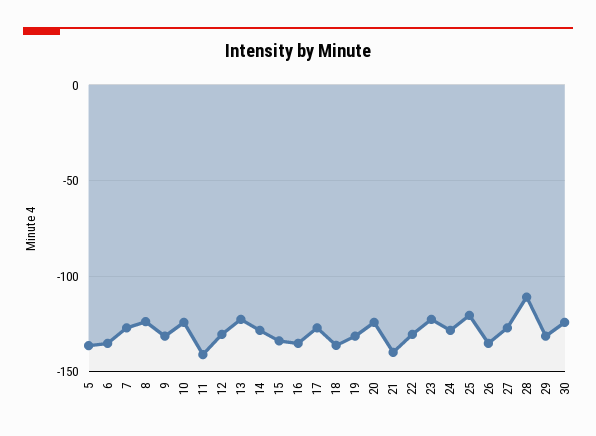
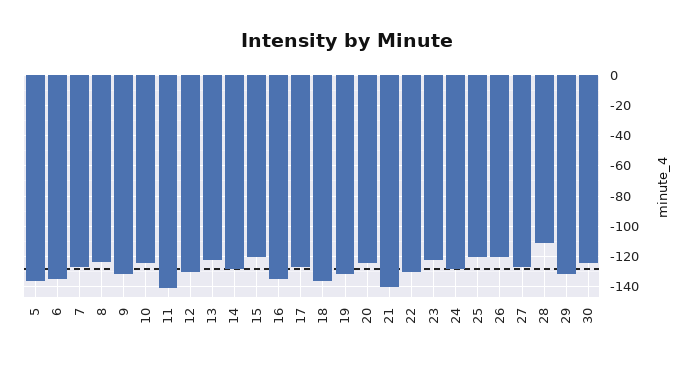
  {
    "5": -135,
    "6": -135,
    "7": -125,
    "8": -125,
    "9": -130,
    "10": -125,
    "11": -140,
    "12": -130,
    "13": -125,
    "14": -130,
-   "15": -135,
+   "15": -120,
    "16": -135,
    "17": -125,
    "18": -135,
    "19": -130,
    "20": -125,
    "21": -140,
    "22": -130,
    "23": -125,
    "24": -130,
    "25": -120,
-   "26": -135,
+   "26": -120,
    "27": -125,
    "28": -110,
    "29": -130,
    "30": -125
  }

